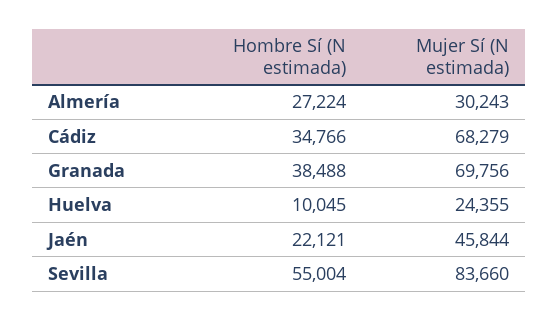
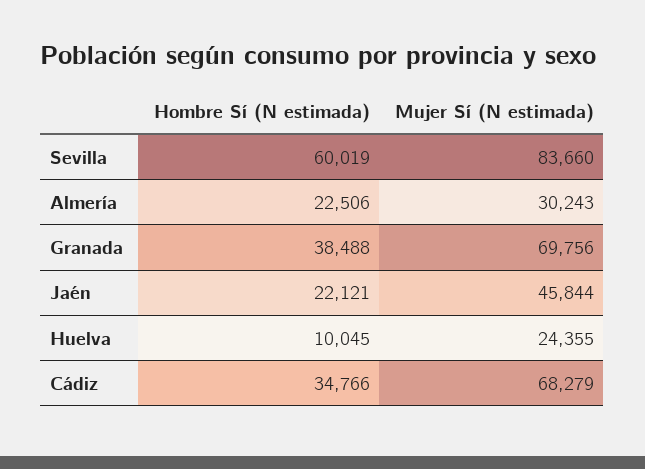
  {
    "Hombre Sí (N estimada)": {
-     "Almería": 27224,
+     "Almería": 22506,
      "Cádiz": 34766,
      "Granada": 38488,
      "Huelva": 10045,
      "Jaén": 22121,
-     "Sevilla": 55004
+     "Sevilla": 60019
    },
    "Mujer Sí (N estimada)": {
      "Almería": 30243,
      "Cádiz": 68279,
      "Granada": 69756,
      "Huelva": 24355,
      "Jaén": 45844,
      "Sevilla": 83660
    }
  }

